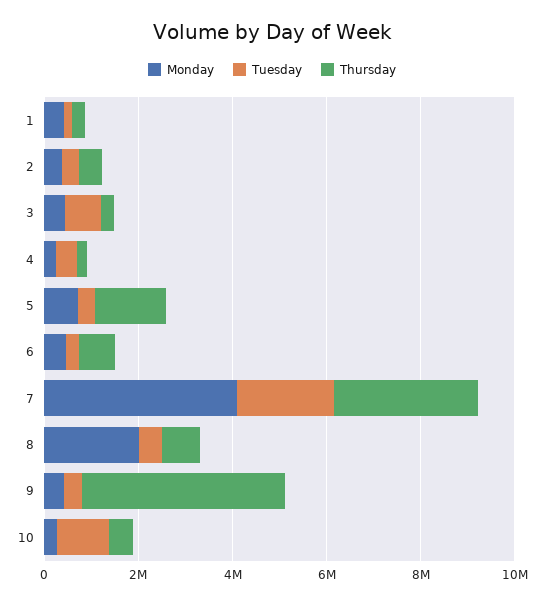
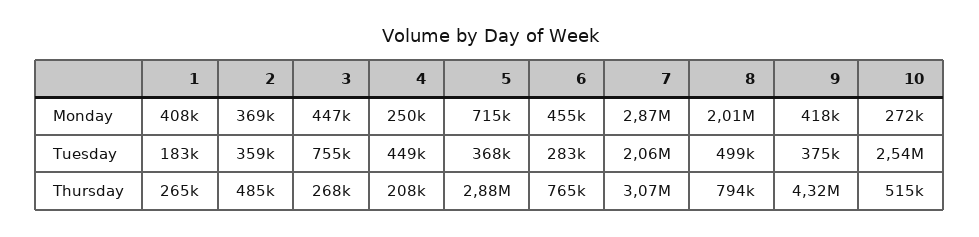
  {
    "Monday": {
      "1": 408000,
      "2": 369000,
      "3": 447000,
      "4": 250000,
      "5": 715000,
      "6": 455000,
-     "7": 4000000,
+     "7": 2870000,
      "8": 2010000,
      "9": 418000,
      "10": 272000
    },
    "Tuesday": {
      "1": 183000,
      "2": 359000,
      "3": 755000,
      "4": 449000,
      "5": 368000,
      "6": 283000,
      "7": 2060000,
      "8": 499000,
      "9": 375000,
-     "10": 1000000
+     "10": 2540000
    },
    "Thursday": {
      "1": 265000,
      "2": 485000,
      "3": 268000,
      "4": 208000,
-     "5": 1500000,
+     "5": 2880000,
      "6": 765000,
      "7": 3070000,
      "8": 794000,
      "9": 4320000,
      "10": 515000
    }
  }

